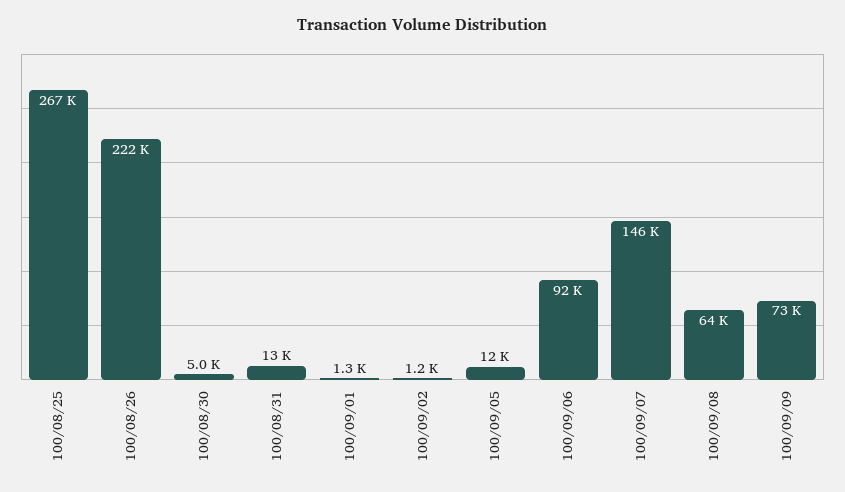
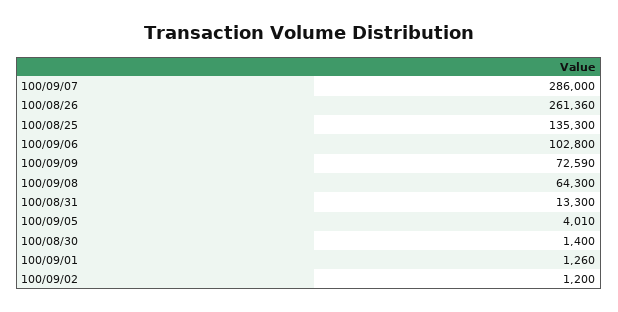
  {
-   "100/08/25": 267000,
+   "100/08/25": 135300,
-   "100/08/26": 222000,
+   "100/08/26": 261360,
-   "100/08/30": 5000,
+   "100/08/30": 1400,
    "100/08/31": 13300,
    "100/09/01": 1260,
    "100/09/02": 1200,
-   "100/09/05": 12000,
+   "100/09/05": 4010,
-   "100/09/06": 92000,
+   "100/09/06": 102800,
-   "100/09/07": 146000,
+   "100/09/07": 286000,
    "100/09/08": 64300,
    "100/09/09": 72590
  }

